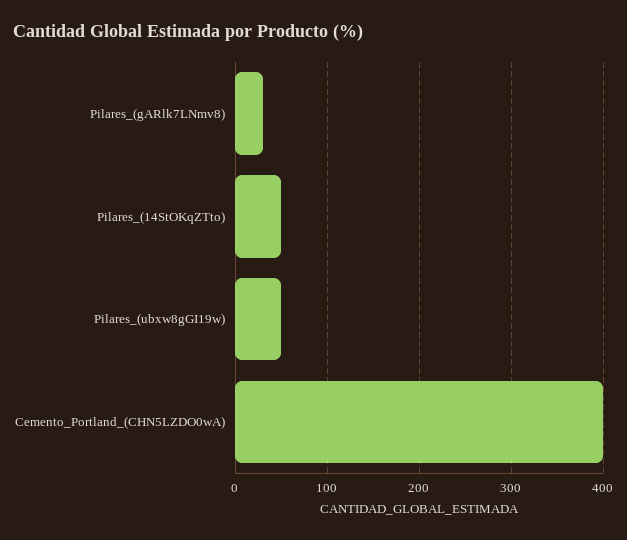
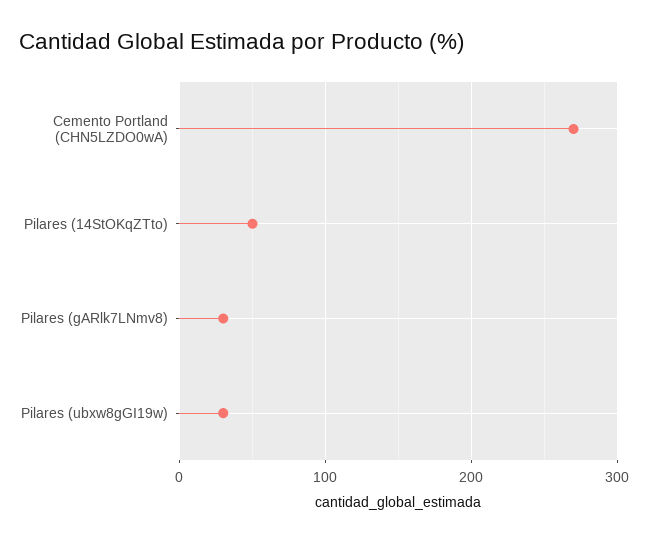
  {
    "Pilares_(gARlk7LNmv8)": 30,
    "Pilares_(14StOKqZTto)": 50,
-   "Pilares_(ubxw8gGI19w)": 50,
+   "Pilares_(ubxw8gGI19w)": 30,
-   "Cemento_Portland_(CHN5LZDO0wA)": 400
+   "Cemento_Portland_(CHN5LZDO0wA)": 270
  }

